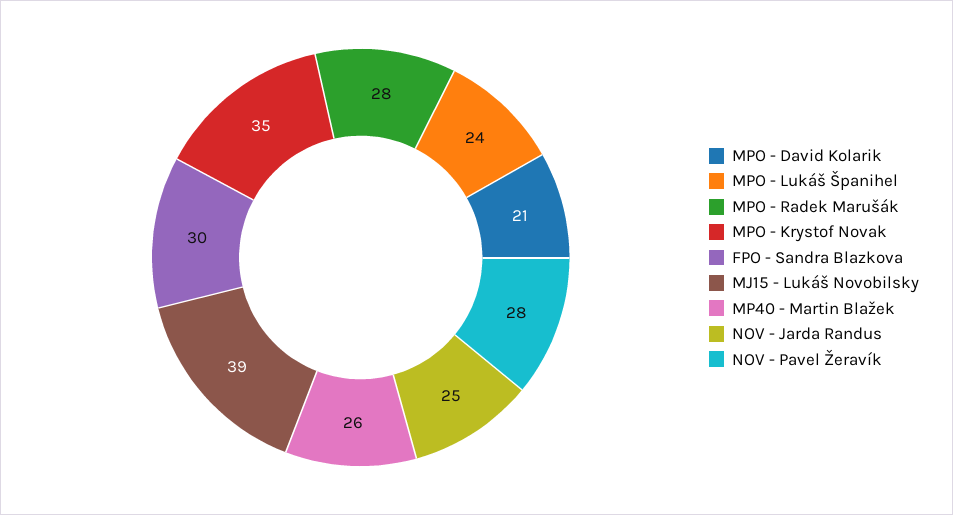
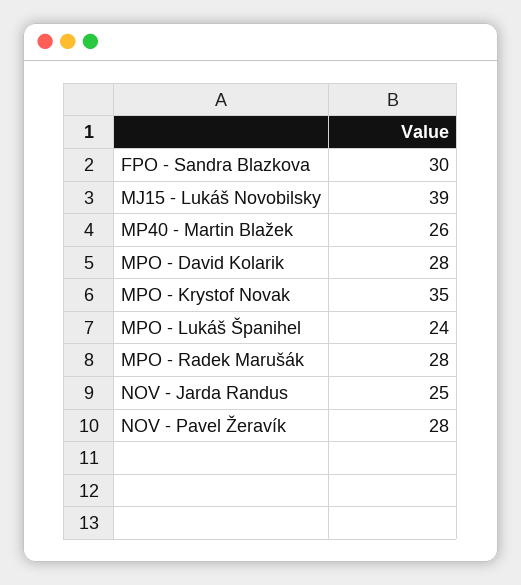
  {
-   "MPO - David Kolarik": 21,
+   "MPO - David Kolarik": 28,
    "MPO - Lukáš Španihel": 24,
    "MPO - Radek Marušák": 28,
    "MPO - Krystof Novak": 35,
    "FPO - Sandra Blazkova": 30,
    "MJ15 - Lukáš Novobilsky": 39,
    "MP40 - Martin Blažek": 26,
    "NOV - Jarda Randus": 25,
    "NOV - Pavel Žeravík": 28
  }

